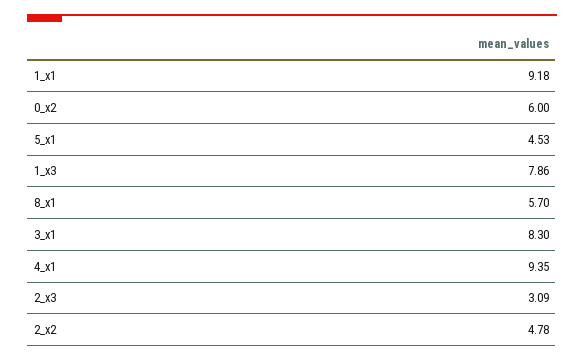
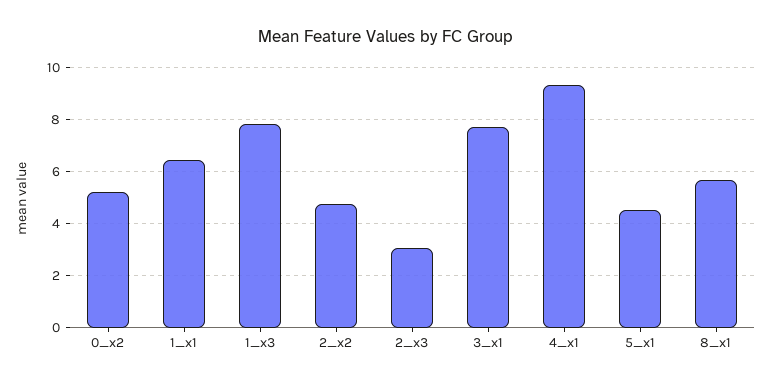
  {
-   "1_x1": 9.18,
+   "1_x1": 6.5,
-   "0_x2": 6,
+   "0_x2": 5.25,
    "5_x1": 4.53,
    "1_x3": 7.86,
    "8_x1": 5.7,
-   "3_x1": 8.3,
+   "3_x1": 7.75,
    "4_x1": 9.35,
    "2_x3": 3.09,
    "2_x2": 4.78
  }

